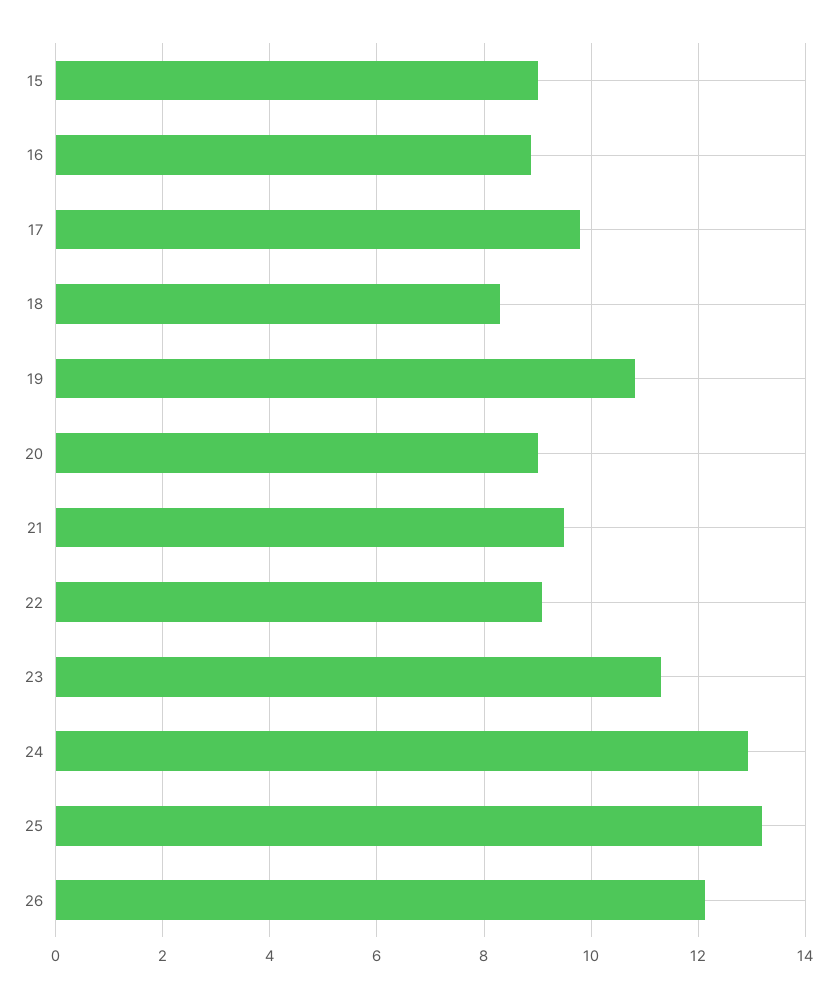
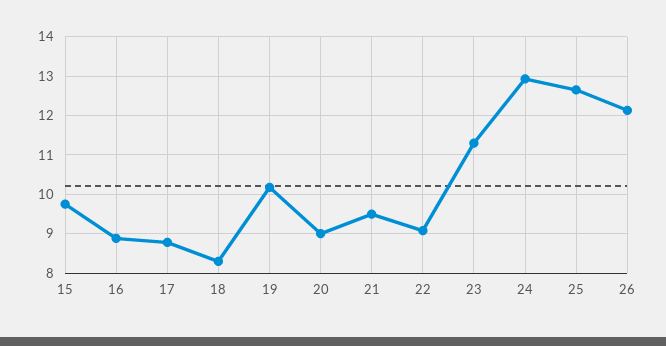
  {
-   "15": 9,
+   "15": 9.8,
    "16": 8.8,
-   "17": 9.8,
+   "17": 8.8,
    "18": 8.4,
-   "19": 10.8,
+   "19": 10.2,
    "20": 9,
    "21": 9.6,
    "22": 9,
    "23": 11.4,
    "24": 13,
-   "25": 13.2,
+   "25": 12.6,
    "26": 12.2
  }

